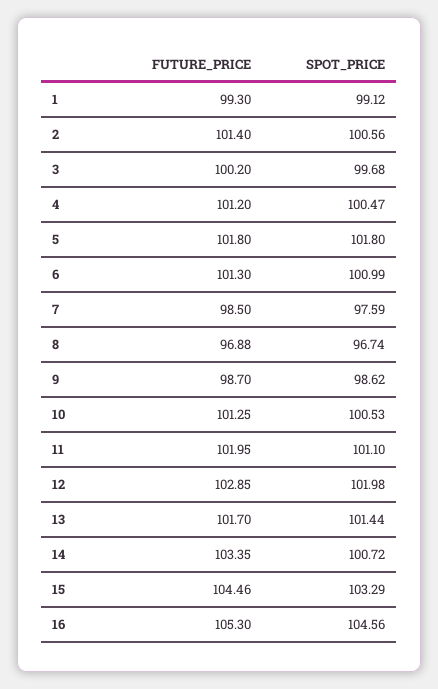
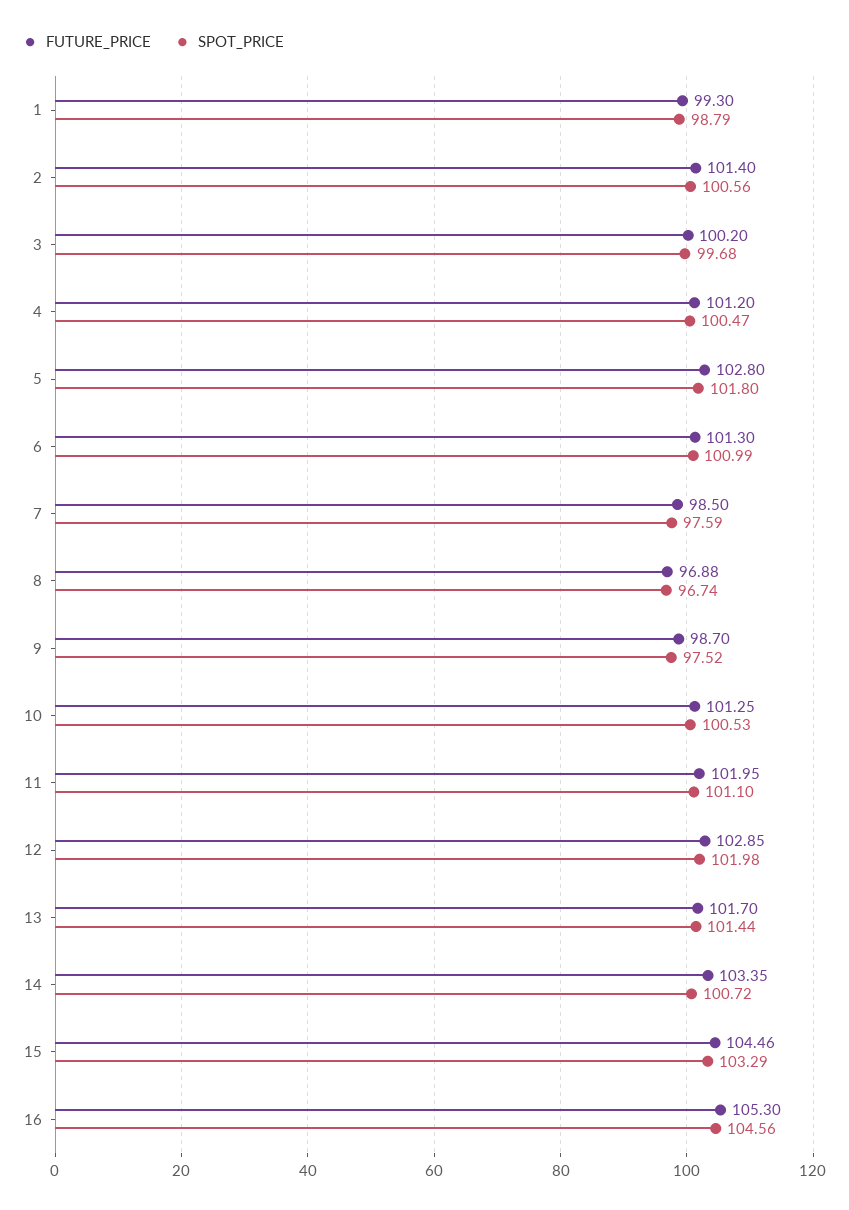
  {
    "FUTURE_PRICE": {
      "1": 99.3,
      "2": 101.4,
      "3": 100.2,
      "4": 101.2,
-     "5": 101.8,
+     "5": 102.8,
      "6": 101.3,
      "7": 98.5,
      "8": 96.88,
      "9": 98.7,
      "10": 101.25,
      "11": 101.95,
      "12": 102.85,
      "13": 101.7,
      "14": 103.35,
      "15": 104.46,
      "16": 105.3
    },
    "SPOT_PRICE": {
-     "1": 99.12,
+     "1": 98.79,
      "2": 100.56,
      "3": 99.68,
      "4": 100.47,
      "5": 101.8,
      "6": 100.99,
      "7": 97.59,
      "8": 96.74,
-     "9": 98.62,
+     "9": 97.52,
      "10": 100.53,
      "11": 101.1,
      "12": 101.98,
      "13": 101.44,
      "14": 100.72,
      "15": 103.29,
      "16": 104.56
    }
  }

